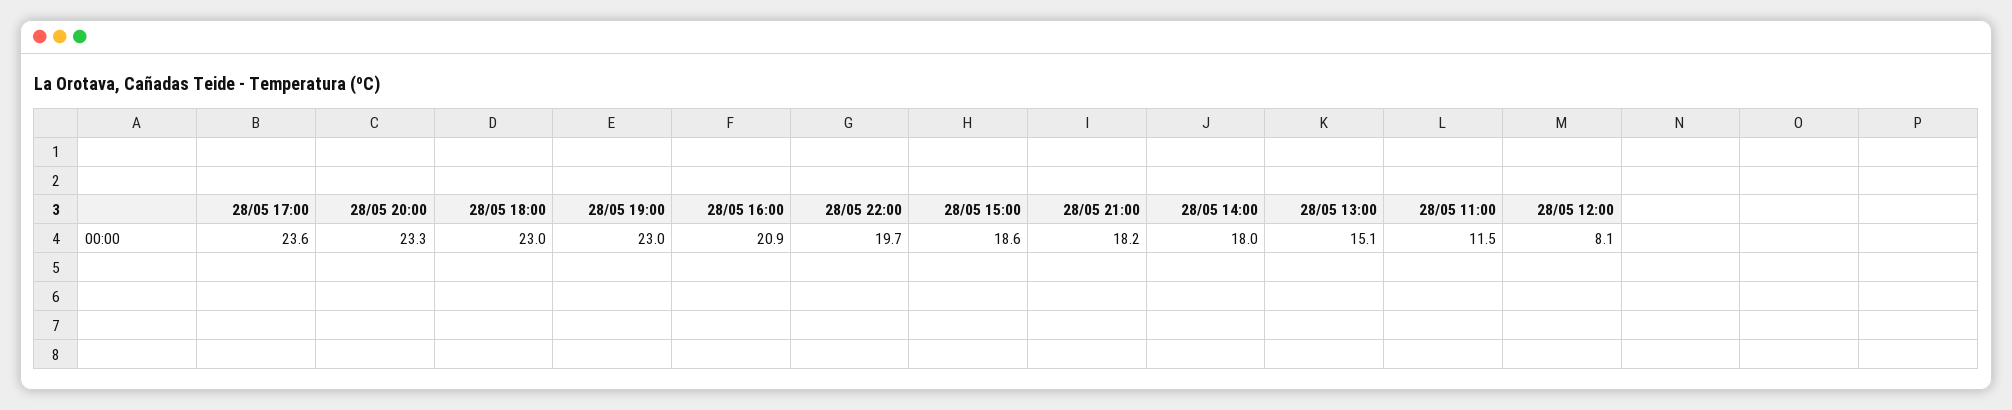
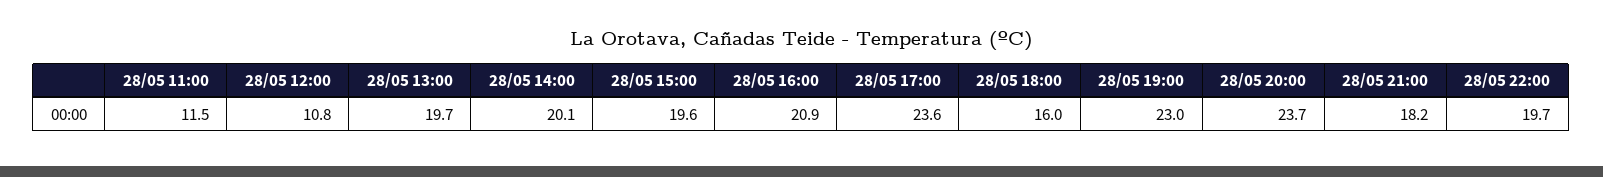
  {
    "28/05 17:00": 23.6,
-   "28/05 20:00": 23.3,
+   "28/05 20:00": 23.7,
-   "28/05 18:00": 23,
+   "28/05 18:00": 16,
    "28/05 19:00": 23,
    "28/05 16:00": 20.9,
    "28/05 22:00": 19.7,
-   "28/05 15:00": 18.6,
+   "28/05 15:00": 19.6,
    "28/05 21:00": 18.2,
-   "28/05 14:00": 18,
+   "28/05 14:00": 20.1,
-   "28/05 13:00": 15.1,
+   "28/05 13:00": 19.7,
    "28/05 11:00": 11.5,
-   "28/05 12:00": 8.1
+   "28/05 12:00": 10.8
  }

